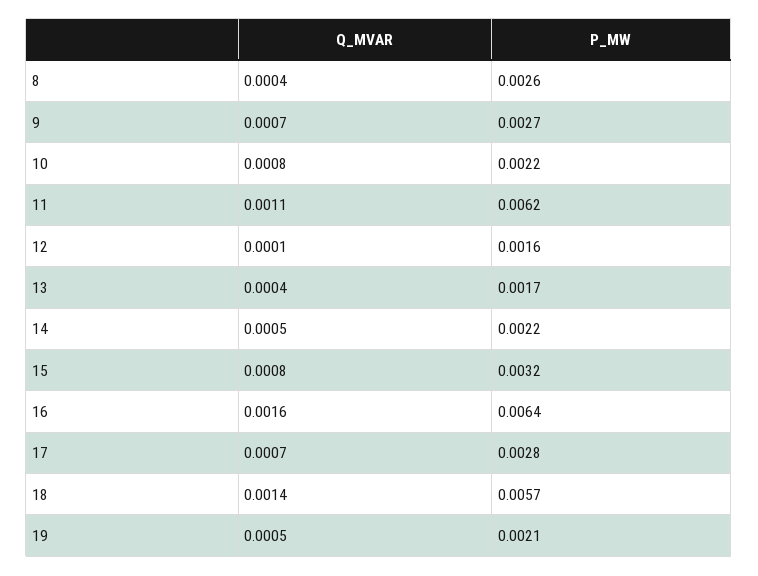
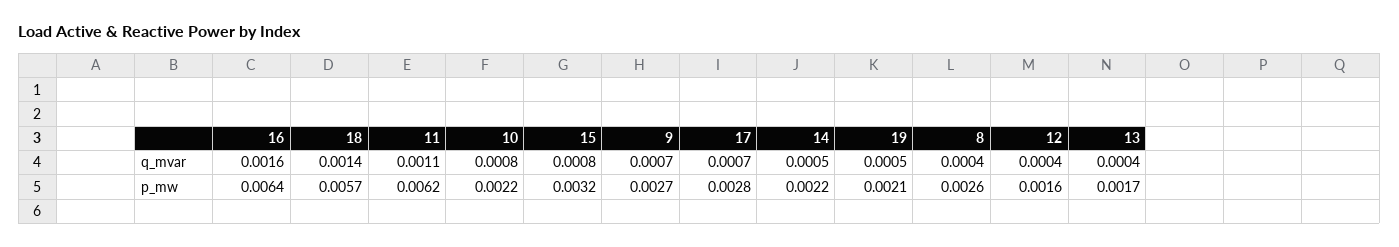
  {
    "Q_MVAR": {
      "8": 0.0004,
      "9": 0.0007,
      "10": 0.0008,
      "11": 0.0011,
-     "12": 0.0001,
+     "12": 0.0004,
      "13": 0.0004,
      "14": 0.0005,
      "15": 0.0008,
      "16": 0.0016,
      "17": 0.0007,
      "18": 0.0014,
      "19": 0.0005
    },
    "P_MW": {
      "8": 0.0026,
      "9": 0.0027,
      "10": 0.0022,
      "11": 0.0062,
      "12": 0.0016,
      "13": 0.0017,
      "14": 0.0022,
      "15": 0.0032,
      "16": 0.0064,
      "17": 0.0028,
      "18": 0.0057,
      "19": 0.0021
    }
  }

